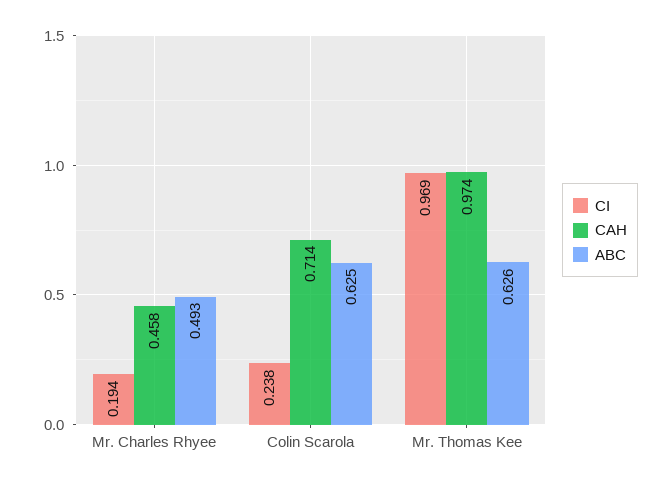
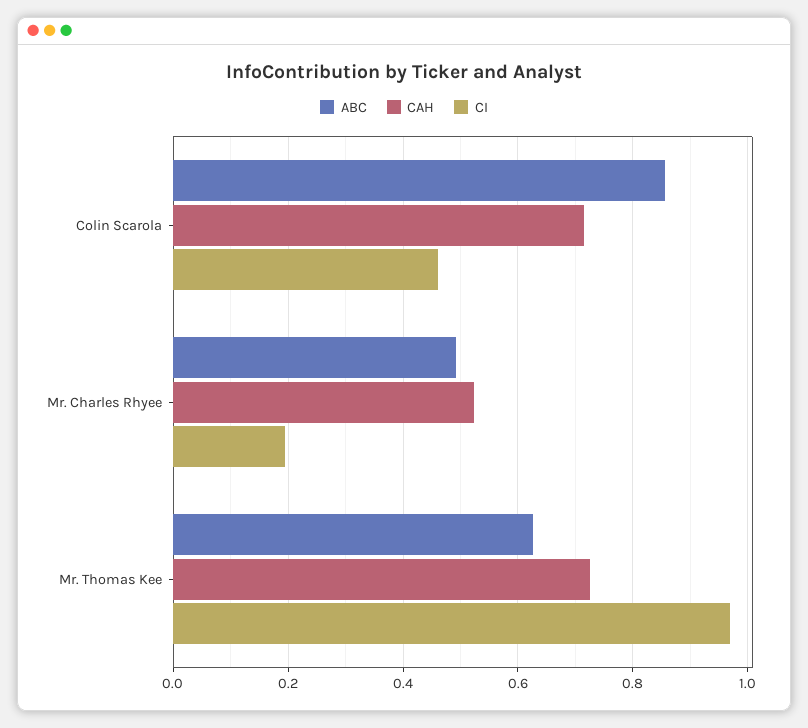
  {
    "CI": {
      "Mr. Charles Rhyee": 0.194,
-     "Colin Scarola": 0.238,
+     "Colin Scarola": 0.46,
      "Mr. Thomas Kee": 0.969
    },
    "CAH": {
-     "Mr. Charles Rhyee": 0.458,
+     "Mr. Charles Rhyee": 0.52,
      "Colin Scarola": 0.714,
-     "Mr. Thomas Kee": 0.974
+     "Mr. Thomas Kee": 0.72
    },
    "ABC": {
      "Mr. Charles Rhyee": 0.493,
-     "Colin Scarola": 0.625,
+     "Colin Scarola": 0.86,
      "Mr. Thomas Kee": 0.626
    }
  }

